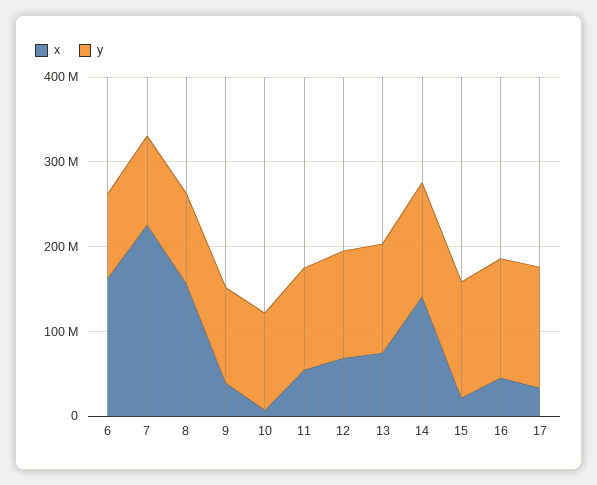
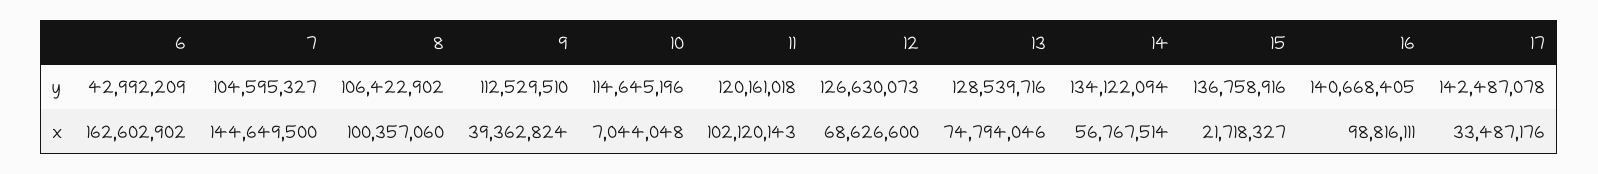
  {
    "x": {
      "6": 162602902,
-     "7": 220000000,
+     "7": 144649500,
-     "8": 160000000,
+     "8": 100357060,
      "9": 39362824,
      "10": 7044048,
-     "11": 60000000,
+     "11": 102120143,
      "12": 68626600,
      "13": 74794046,
-     "14": 140000000,
+     "14": 56767514,
      "15": 21718327,
-     "16": 40000000,
+     "16": 98816111,
      "17": 33487176
    },
    "y": {
-     "6": 100000000,
+     "6": 42992209,
      "7": 104595327,
      "8": 106422902,
      "9": 112529510,
      "10": 114645196,
      "11": 120161018,
      "12": 126630073,
      "13": 128539716,
      "14": 134122094,
      "15": 136758916,
      "16": 140668405,
      "17": 142487078
    }
  }

